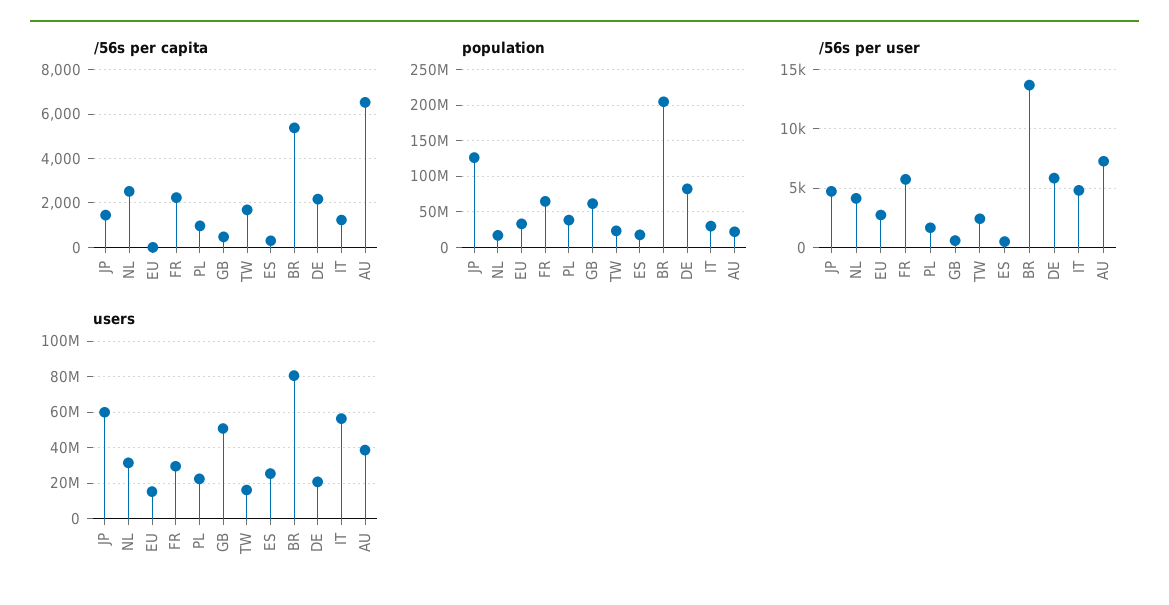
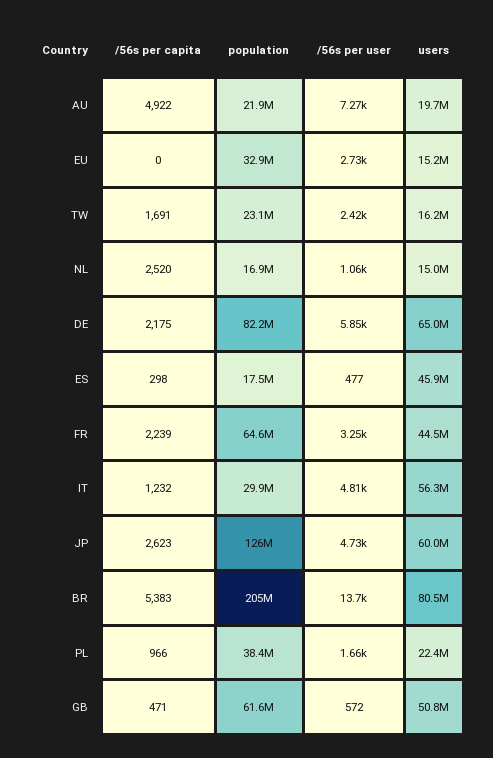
  {
    "/56s per capita": {
-     "JP": 1500,
+     "JP": 2623,
      "NL": 2520,
      "EU": 0,
      "FR": 2239,
      "PL": 966,
      "GB": 471,
      "TW": 1691,
      "ES": 298,
      "BR": 5383,
      "DE": 2175,
      "IT": 1232,
-     "AU": 6500
+     "AU": 4922
    },
    "population": {
      "JP": 126000000,
      "NL": 16900000,
      "EU": 32900000,
      "FR": 64600000,
      "PL": 38400000,
      "GB": 61600000,
      "TW": 23100000,
      "ES": 17500000,
      "BR": 205000000,
      "DE": 82200000,
      "IT": 29900000,
      "AU": 21900000
    },
    "/56s per user": {
      "JP": 4730,
-     "NL": 4000,
+     "NL": 1060,
      "EU": 2730,
-     "FR": 6000,
+     "FR": 3250,
      "PL": 1660,
      "GB": 572,
      "TW": 2420,
      "ES": 477,
      "BR": 13700,
      "DE": 5850,
      "IT": 4810,
      "AU": 7270
    },
    "users": {
      "JP": 60000000,
-     "NL": 30000000,
+     "NL": 15000000,
      "EU": 15200000,
-     "FR": 30000000,
+     "FR": 44500000,
      "PL": 22400000,
      "GB": 50800000,
      "TW": 16200000,
-     "ES": 25000000,
+     "ES": 45900000,
      "BR": 80500000,
-     "DE": 20000000,
+     "DE": 65000000,
      "IT": 56300000,
-     "AU": 40000000
+     "AU": 19700000
    }
  }

